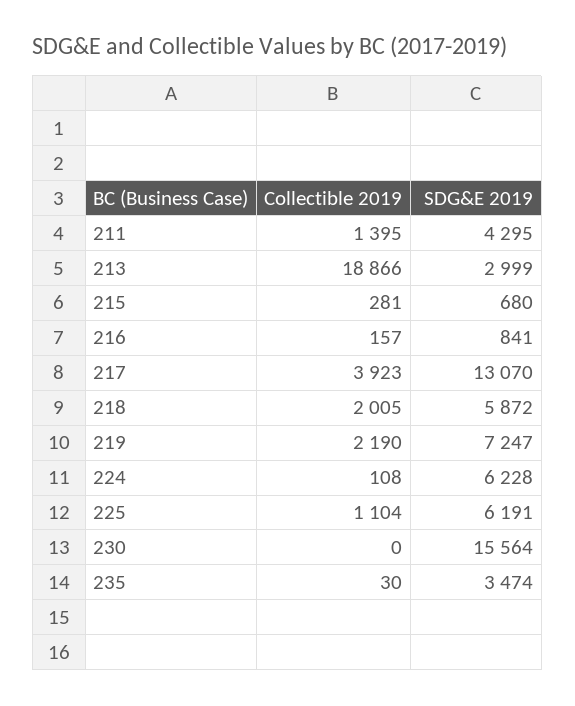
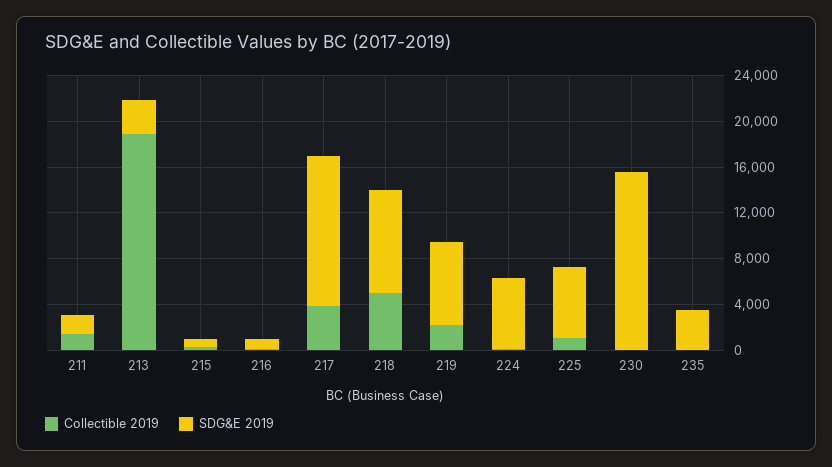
  {
    "Collectible 2019": {
      "211": 1395,
      "213": 18866,
      "215": 281,
      "216": 157,
      "217": 3923,
-     "218": 2005,
+     "218": 5000,
      "219": 2190,
      "224": 108,
      "225": 1104,
      "230": 0,
      "235": 30
    },
    "SDG&E 2019": {
-     "211": 4295,
+     "211": 2000,
      "213": 2999,
      "215": 680,
      "216": 841,
      "217": 13070,
-     "218": 5872,
+     "218": 9000,
      "219": 7247,
      "224": 6228,
      "225": 6191,
      "230": 15564,
      "235": 3474
    }
  }

